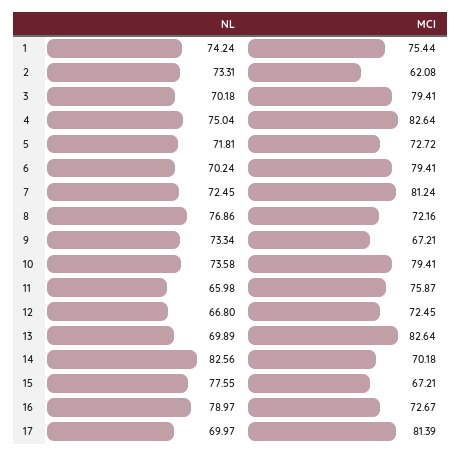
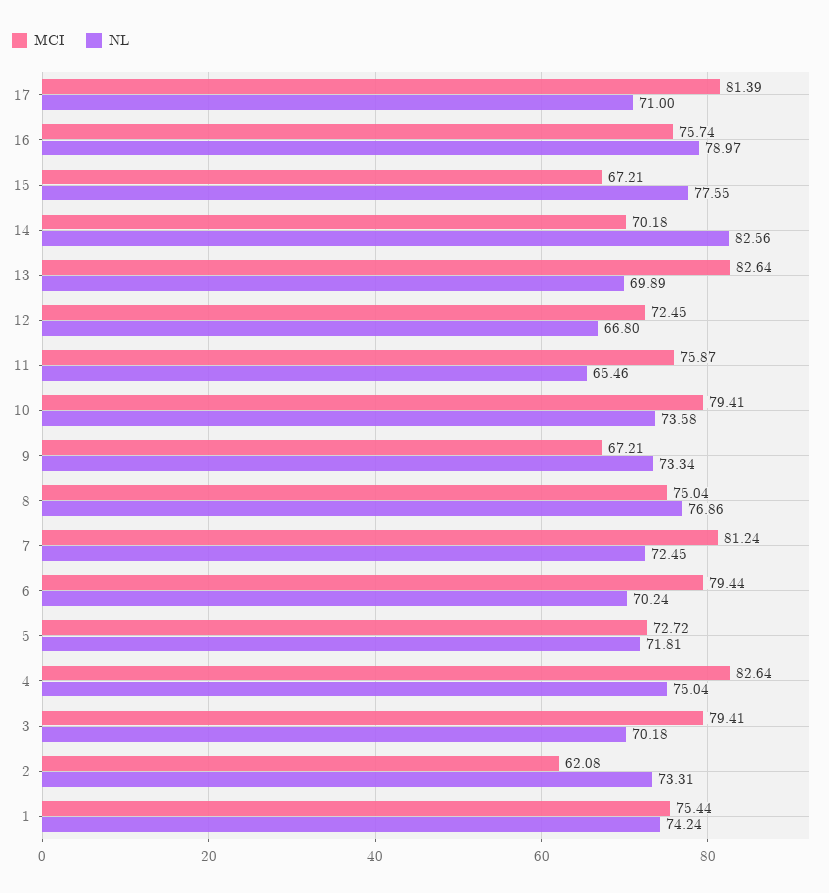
  {
    "NL": {
      "1": 74.24,
      "2": 73.31,
      "3": 70.18,
      "4": 75.04,
      "5": 71.81,
      "6": 70.24,
      "7": 72.45,
      "8": 76.86,
      "9": 73.34,
      "10": 73.58,
-     "11": 65.98,
+     "11": 65.46,
      "12": 66.8,
      "13": 69.89,
      "14": 82.56,
      "15": 77.55,
      "16": 78.97,
-     "17": 69.97
+     "17": 71
    },
    "MCI": {
      "1": 75.44,
      "2": 62.08,
      "3": 79.41,
      "4": 82.64,
      "5": 72.72,
-     "6": 79.41,
+     "6": 79.44,
      "7": 81.24,
-     "8": 72.16,
+     "8": 75.04,
      "9": 67.21,
      "10": 79.41,
      "11": 75.87,
      "12": 72.45,
      "13": 82.64,
      "14": 70.18,
      "15": 67.21,
-     "16": 72.67,
+     "16": 75.74,
      "17": 81.39
    }
  }

